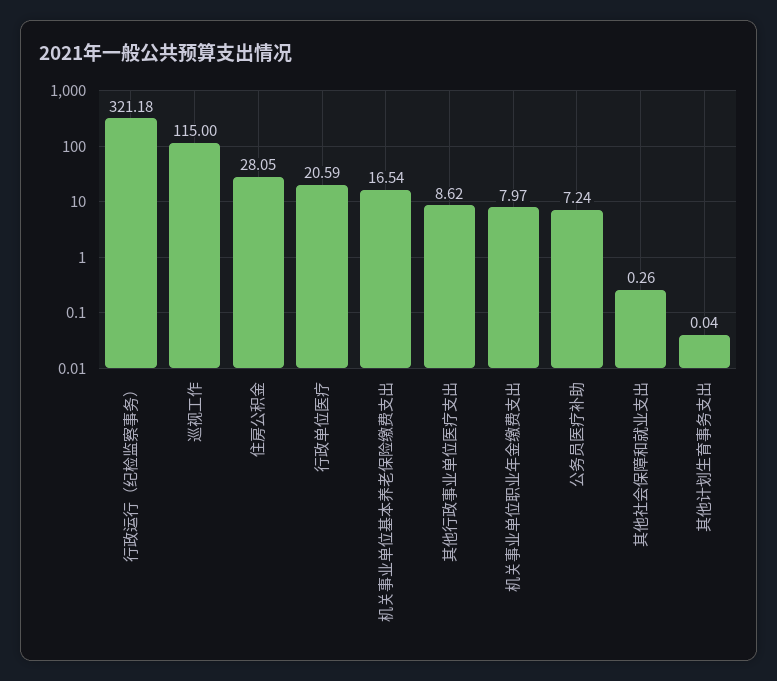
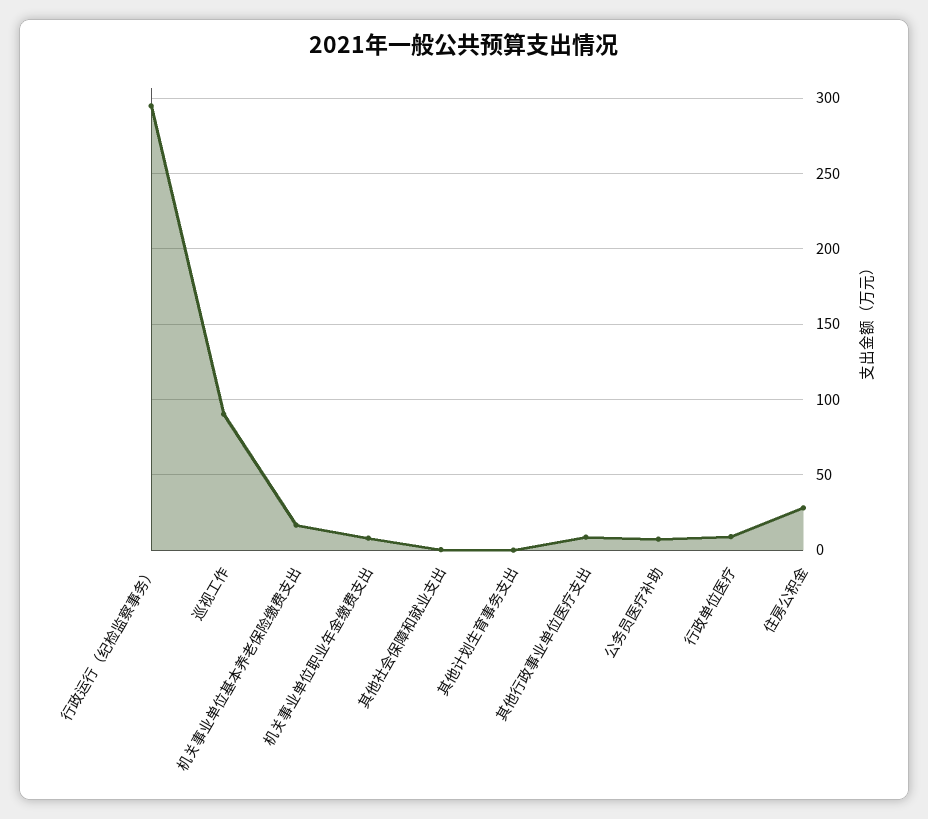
  {
-   "行政运行（纪检监察事务）": 321.18,
+   "行政运行（纪检监察事务）": 295,
-   "巡视工作": 115,
+   "巡视工作": 90,
    "住房公积金": 28.05,
-   "行政单位医疗": 20.59,
+   "行政单位医疗": 10,
    "机关事业单位基本养老保险缴费支出": 16.54,
    "其他行政事业单位医疗支出": 8.62,
    "机关事业单位职业年金缴费支出": 7.97,
    "公务员医疗补助": 7.24,
    "其他社会保障和就业支出": 0.26,
    "其他计划生育事务支出": 0.04
  }

